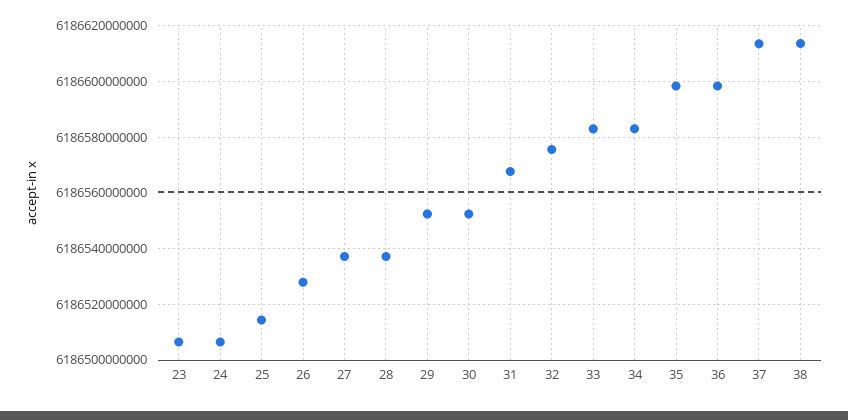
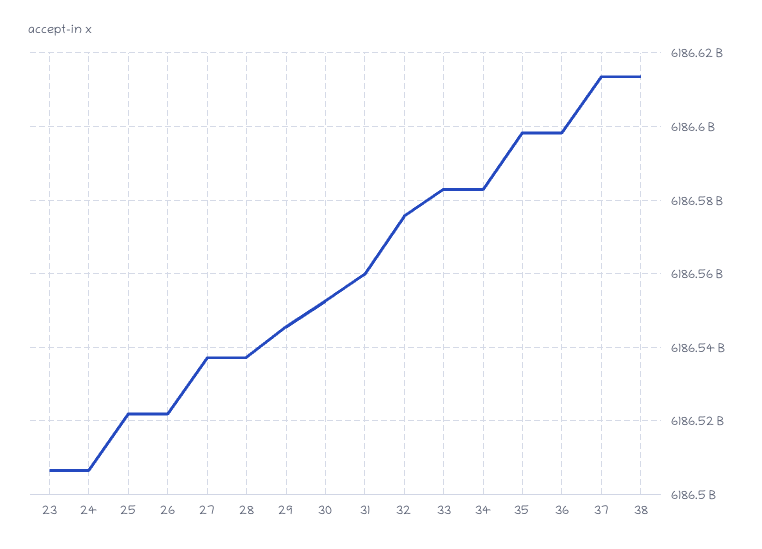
  {
    "23": 6186506000000,
    "24": 6186506000000,
-   "25": 6186515000000,
+   "25": 6186522000000,
-   "26": 6186527500000,
+   "26": 6186522000000,
    "27": 6186538000000,
    "28": 6186538000000,
-   "29": 6186552500000,
+   "29": 6186546000000,
    "30": 6186552000000,
-   "31": 6186567500000,
+   "31": 6186560000000,
    "32": 6186576000000,
    "33": 6186582000000,
    "34": 6186582000000,
    "35": 6186598000000,
    "36": 6186598000000,
    "37": 6186614000000,
    "38": 6186614000000
  }

